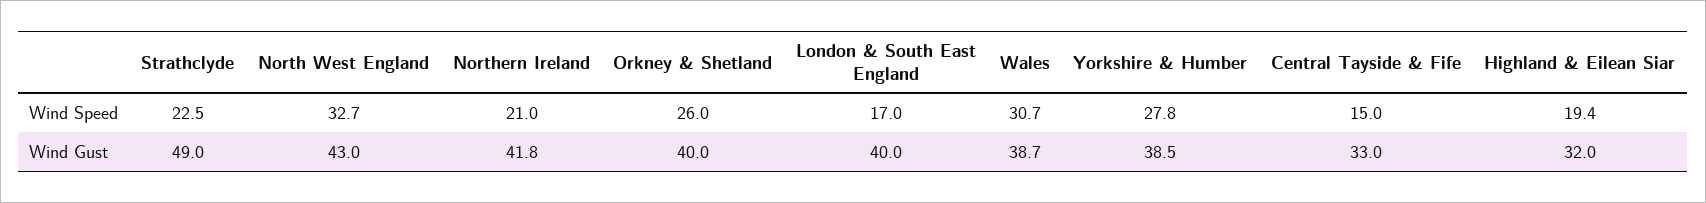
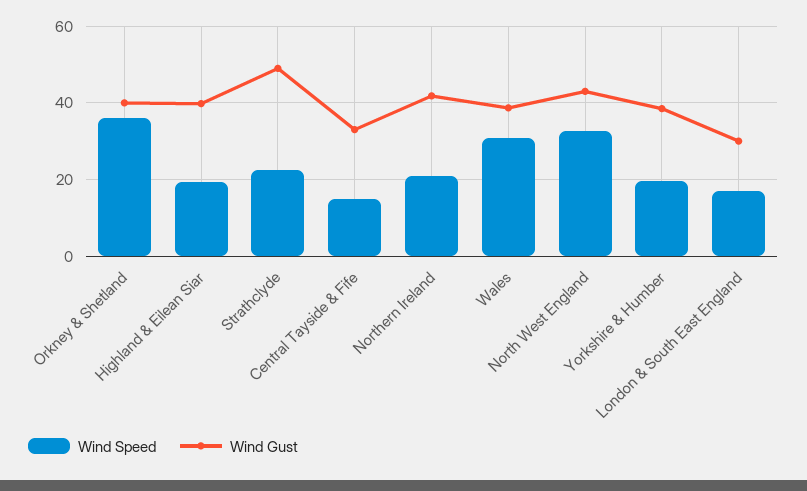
  {
    "Wind Speed": {
      "Strathclyde": 22.5,
      "North West England": 32.7,
      "Northern Ireland": 21,
-     "Orkney & Shetland": 26,
+     "Orkney & Shetland": 36,
      "London & South East England": 17,
      "Wales": 30.7,
-     "Yorkshire & Humber": 27.8,
+     "Yorkshire & Humber": 20,
      "Central Tayside & Fife": 15,
      "Highland & Eilean Siar": 19.4
    },
    "Wind Gust": {
      "Strathclyde": 49,
      "North West England": 43,
      "Northern Ireland": 41.8,
      "Orkney & Shetland": 40,
-     "London & South East England": 40,
+     "London & South East England": 30,
      "Wales": 38.7,
      "Yorkshire & Humber": 38.5,
      "Central Tayside & Fife": 33,
-     "Highland & Eilean Siar": 32
+     "Highland & Eilean Siar": 40
    }
  }

